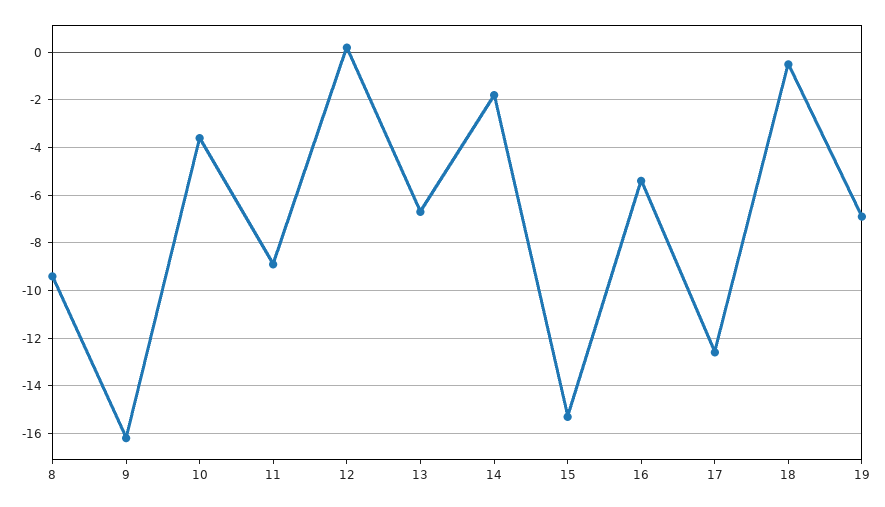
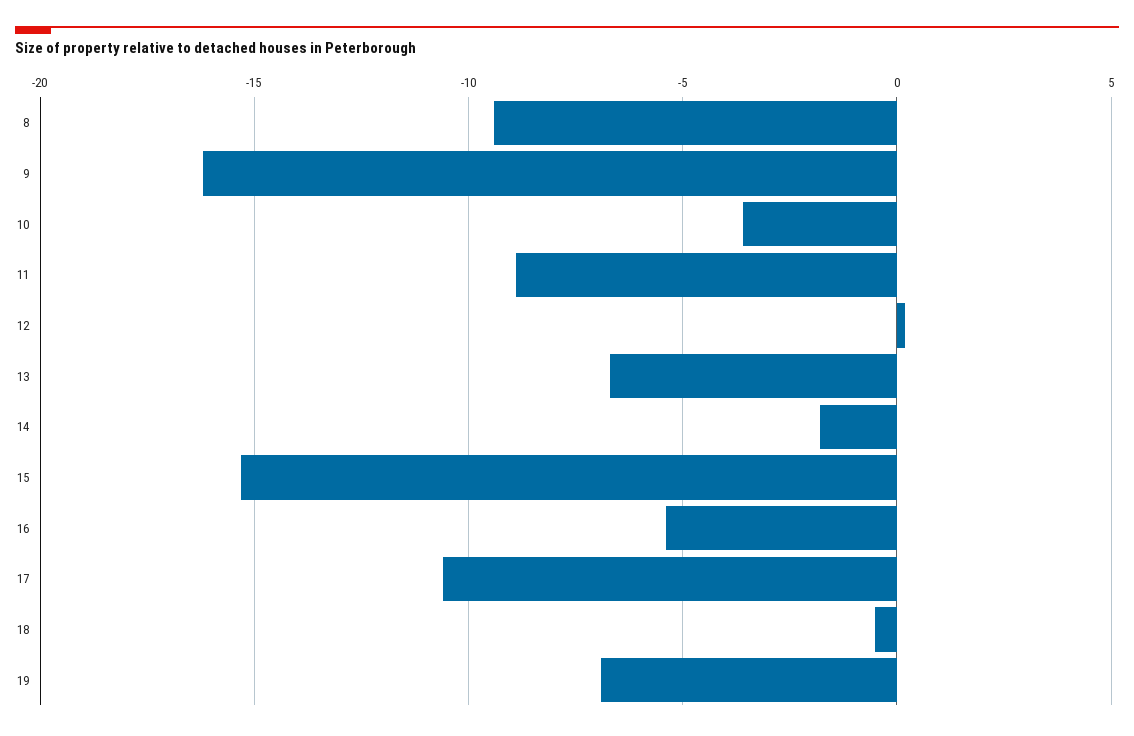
  {
    "8": -9.5,
    "9": -16,
    "10": -3.5,
    "11": -9,
    "12": 0,
    "13": -6.5,
    "14": -2,
    "15": -15.5,
    "16": -5.5,
-   "17": -12.5,
+   "17": -10.5,
    "18": -0.5,
    "19": -7
  }

